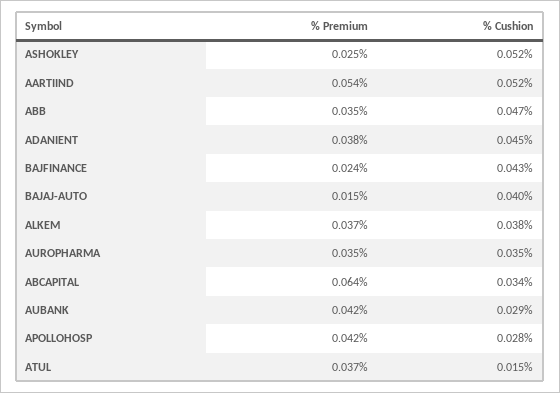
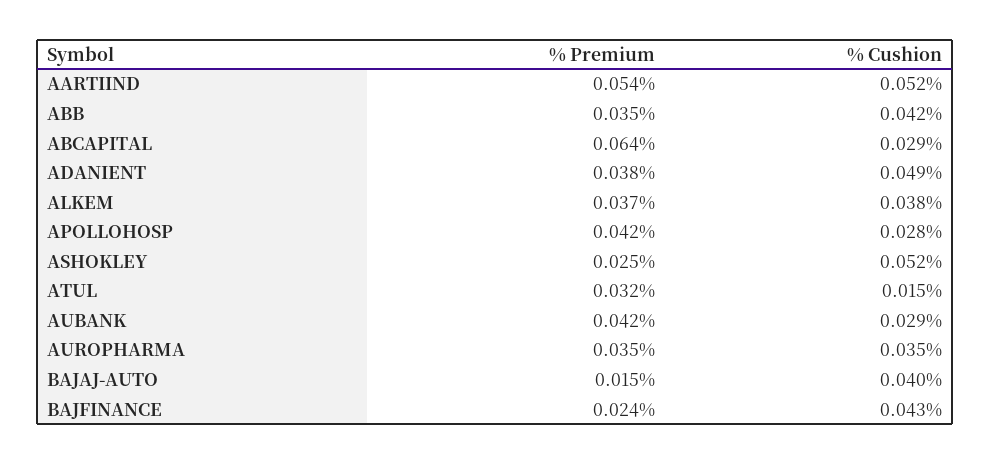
  {
    "% Premium": {
      "ASHOKLEY": 0.025,
      "AARTIIND": 0.054,
      "ABB": 0.035,
      "ADANIENT": 0.038,
      "BAJFINANCE": 0.024,
      "BAJAJ-AUTO": 0.015,
      "ALKEM": 0.037,
      "AUROPHARMA": 0.035,
      "ABCAPITAL": 0.064,
      "AUBANK": 0.042,
      "APOLLOHOSP": 0.042,
-     "ATUL": 0.037
+     "ATUL": 0.032
    },
    "% Cushion": {
      "ASHOKLEY": 0.052,
      "AARTIIND": 0.052,
-     "ABB": 0.047,
+     "ABB": 0.042,
-     "ADANIENT": 0.045,
+     "ADANIENT": 0.049,
      "BAJFINANCE": 0.043,
      "BAJAJ-AUTO": 0.04,
      "ALKEM": 0.038,
      "AUROPHARMA": 0.035,
-     "ABCAPITAL": 0.034,
+     "ABCAPITAL": 0.029,
      "AUBANK": 0.029,
      "APOLLOHOSP": 0.028,
      "ATUL": 0.015
    }
  }

